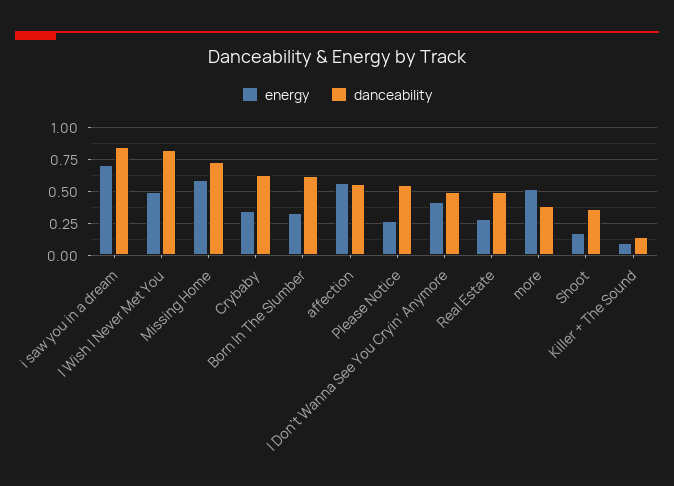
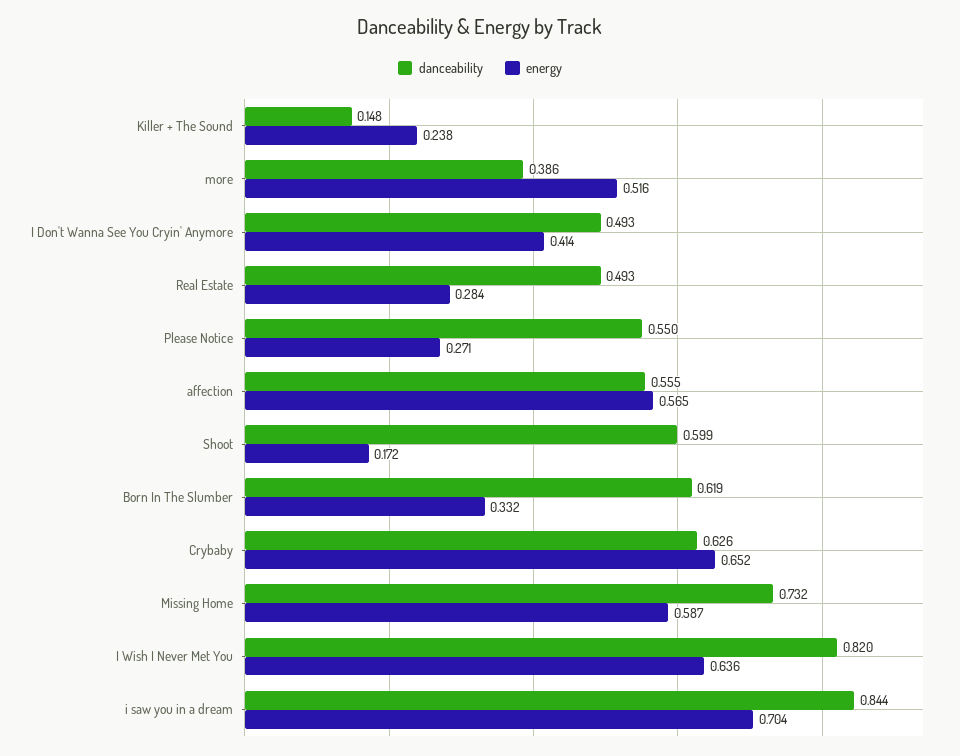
  {
    "energy": {
      "i saw you in a dream": 0.704,
-     "I Wish I Never Met You": 0.5,
+     "I Wish I Never Met You": 0.636,
      "Missing Home": 0.587,
-     "Crybaby": 0.35,
+     "Crybaby": 0.652,
      "Born In The Slumber": 0.332,
      "affection": 0.565,
      "Please Notice": 0.271,
      "I Don't Wanna See You Cryin' Anymore": 0.414,
      "Real Estate": 0.284,
      "more": 0.516,
      "Shoot": 0.172,
-     "Killer + The Sound": 0.1
+     "Killer + The Sound": 0.238
    },
    "danceability": {
      "i saw you in a dream": 0.844,
      "I Wish I Never Met You": 0.82,
      "Missing Home": 0.732,
      "Crybaby": 0.626,
      "Born In The Slumber": 0.619,
      "affection": 0.555,
      "Please Notice": 0.55,
      "I Don't Wanna See You Cryin' Anymore": 0.493,
      "Real Estate": 0.493,
      "more": 0.386,
-     "Shoot": 0.35,
+     "Shoot": 0.599,
      "Killer + The Sound": 0.148
    }
  }

